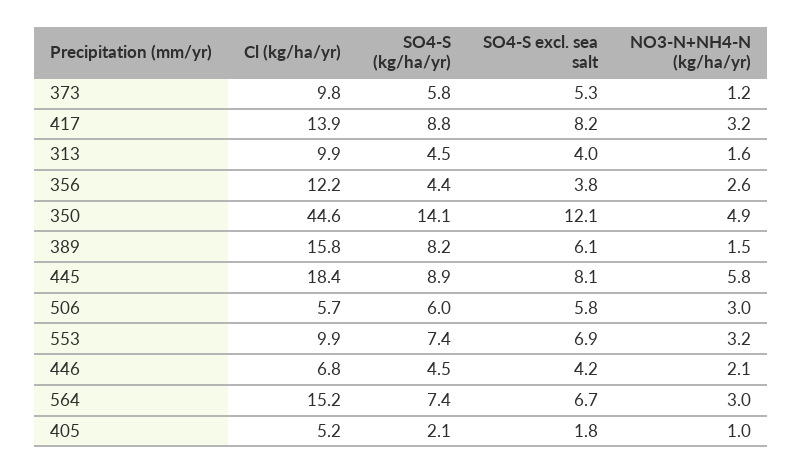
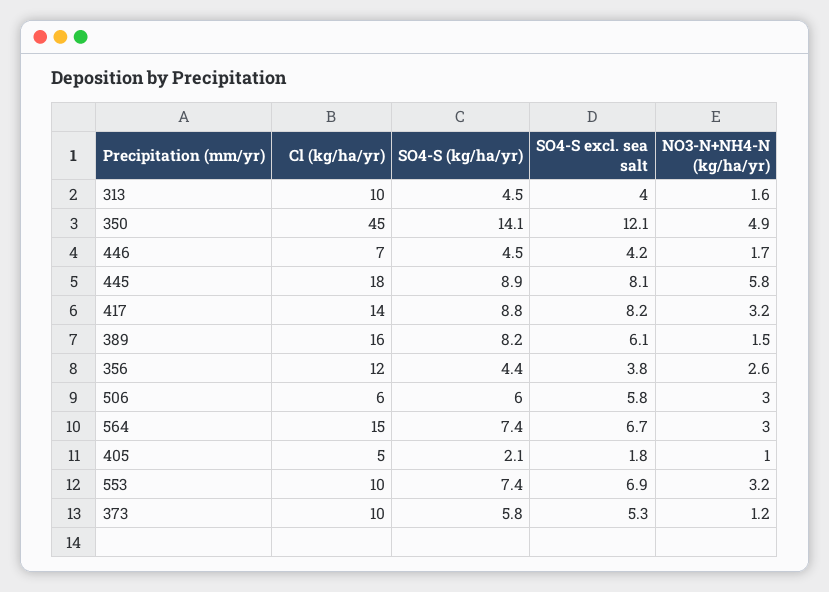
  {
    "Cl (kg/ha/yr)": {
      "373": 9.8,
      "417": 13.9,
      "313": 9.9,
      "356": 12.2,
      "350": 44.6,
      "389": 15.8,
      "445": 18.4,
      "506": 5.7,
      "553": 9.9,
      "446": 6.8,
      "564": 15.2,
      "405": 5.2
    },
    "SO4-S (kg/ha/yr)": {
      "373": 5.8,
      "417": 8.8,
      "313": 4.5,
      "356": 4.4,
      "350": 14.1,
      "389": 8.2,
      "445": 8.9,
      "506": 6,
      "553": 7.4,
      "446": 4.5,
      "564": 7.4,
      "405": 2.1
    },
    "SO4-S excl. sea salt": {
      "373": 5.3,
      "417": 8.2,
      "313": 4,
      "356": 3.8,
      "350": 12.1,
      "389": 6.1,
      "445": 8.1,
      "506": 5.8,
      "553": 6.9,
      "446": 4.2,
      "564": 6.7,
      "405": 1.8
    },
    "NO3-N+NH4-N (kg/ha/yr)": {
      "373": 1.2,
      "417": 3.2,
      "313": 1.6,
      "356": 2.6,
      "350": 4.9,
      "389": 1.5,
      "445": 5.8,
      "506": 3,
      "553": 3.2,
-     "446": 2.1,
+     "446": 1.7,
      "564": 3,
      "405": 1
    }
  }

